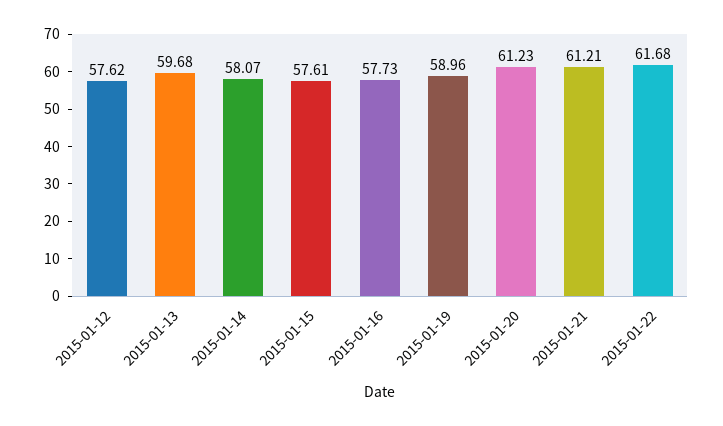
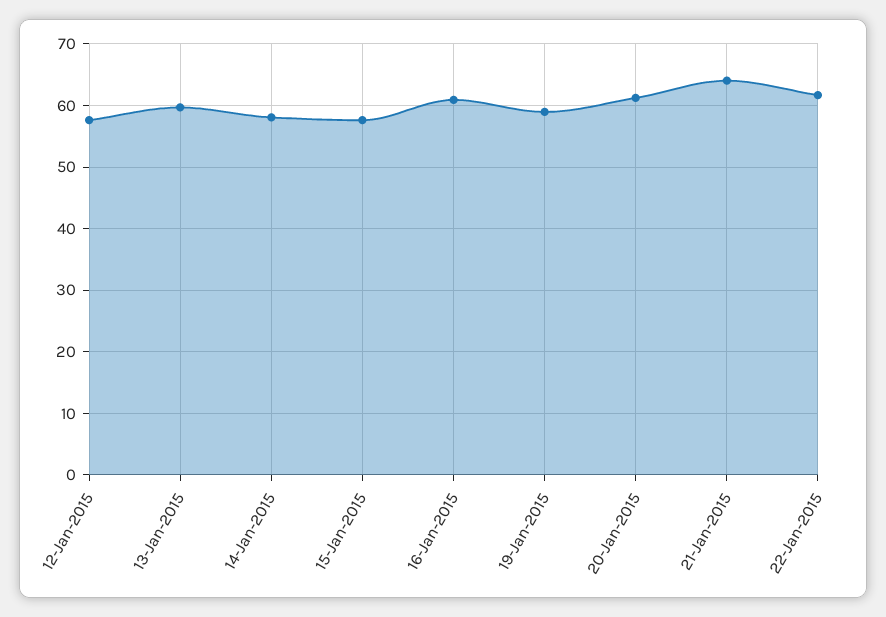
  {
    "2015-01-12": 57.62,
    "2015-01-13": 59.68,
    "2015-01-14": 58.07,
    "2015-01-15": 57.61,
-   "2015-01-16": 57.73,
+   "2015-01-16": 61,
    "2015-01-19": 58.96,
    "2015-01-20": 61.23,
-   "2015-01-21": 61.21,
+   "2015-01-21": 64,
    "2015-01-22": 61.68
  }

